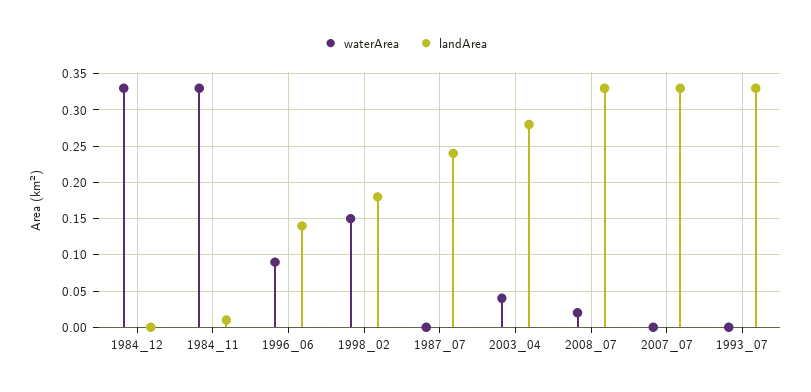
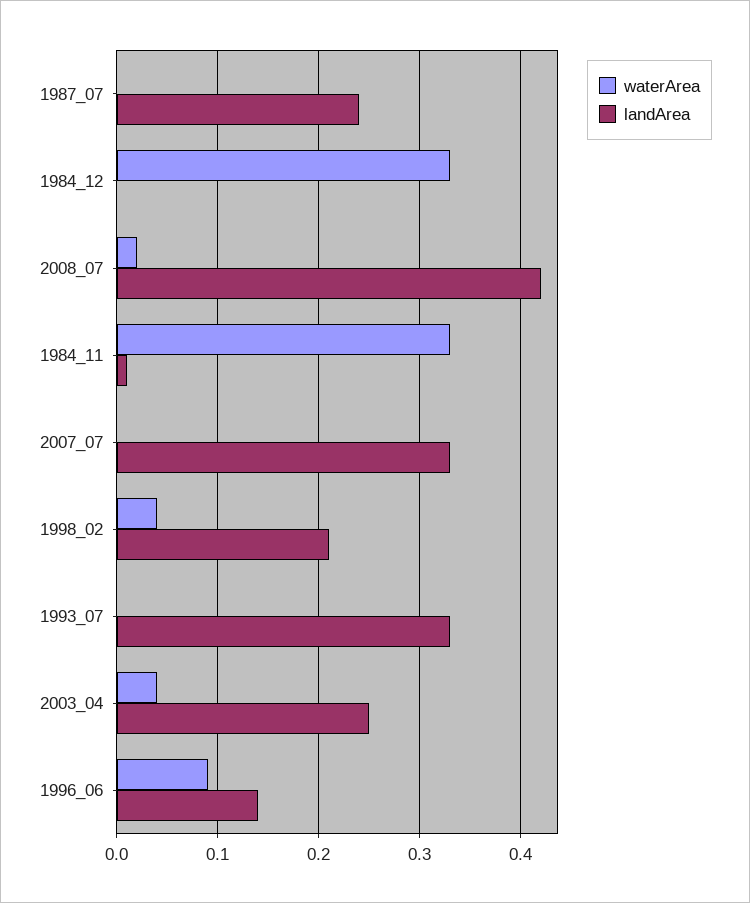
  {
    "waterArea": {
      "1984_12": 0.33,
      "1984_11": 0.33,
      "1996_06": 0.09,
-     "1998_02": 0.15,
+     "1998_02": 0.04,
      "1987_07": 0,
      "2003_04": 0.04,
      "2008_07": 0.02,
      "2007_07": 0,
      "1993_07": 0
    },
    "landArea": {
      "1984_12": 0,
      "1984_11": 0.01,
      "1996_06": 0.14,
-     "1998_02": 0.18,
+     "1998_02": 0.21,
      "1987_07": 0.24,
-     "2003_04": 0.28,
+     "2003_04": 0.25,
-     "2008_07": 0.33,
+     "2008_07": 0.42,
      "2007_07": 0.33,
      "1993_07": 0.33
    }
  }

